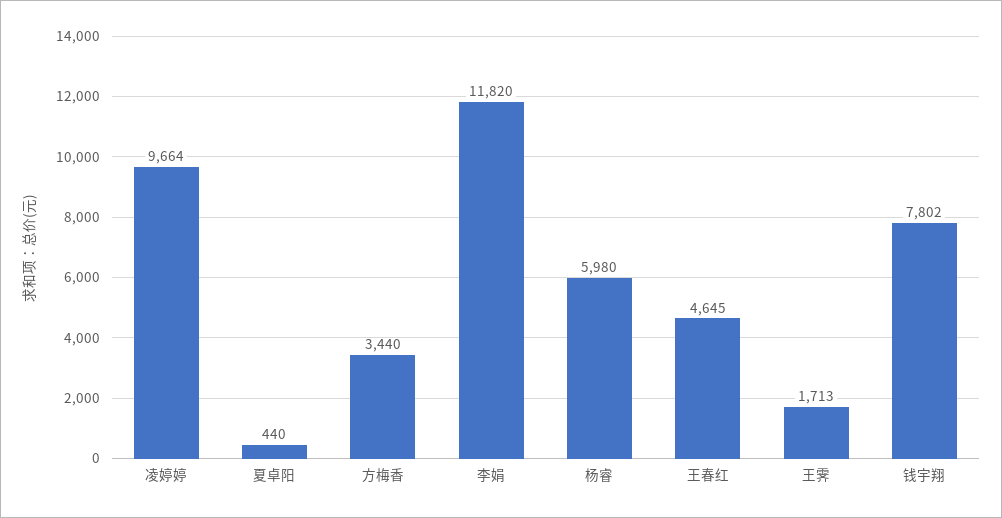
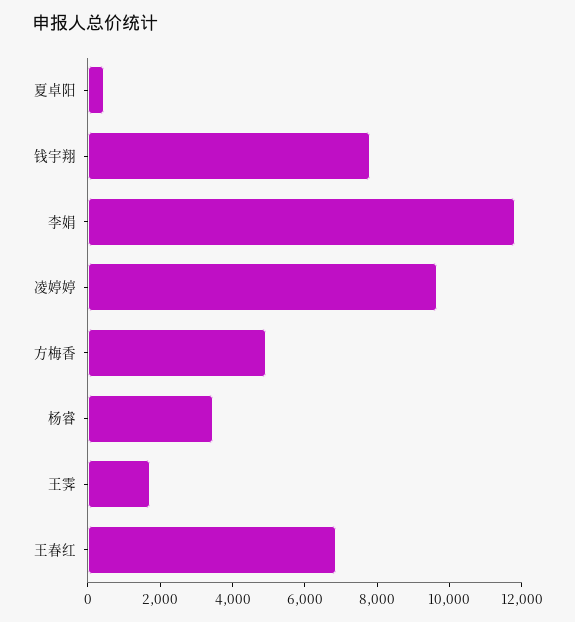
  {
    "凌婷婷": 9664,
    "夏卓阳": 440,
-   "方梅香": 3440,
+   "方梅香": 5000,
    "李娟": 11820,
-   "杨睿": 5980,
+   "杨睿": 3500,
-   "王春红": 4645,
+   "王春红": 7000,
    "王霁": 1713,
    "钱宇翔": 7802
  }

